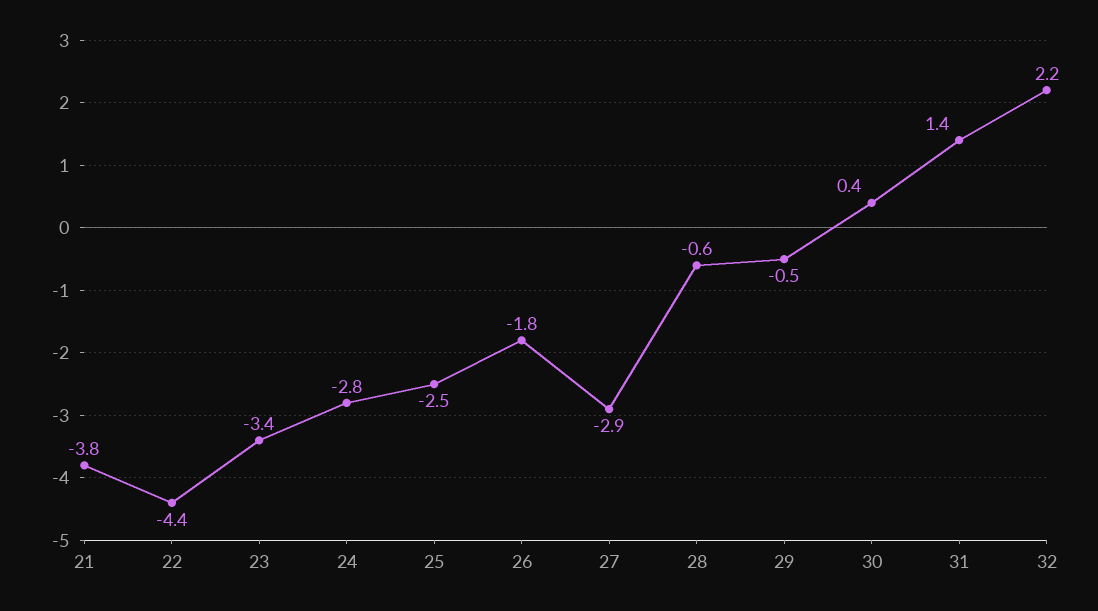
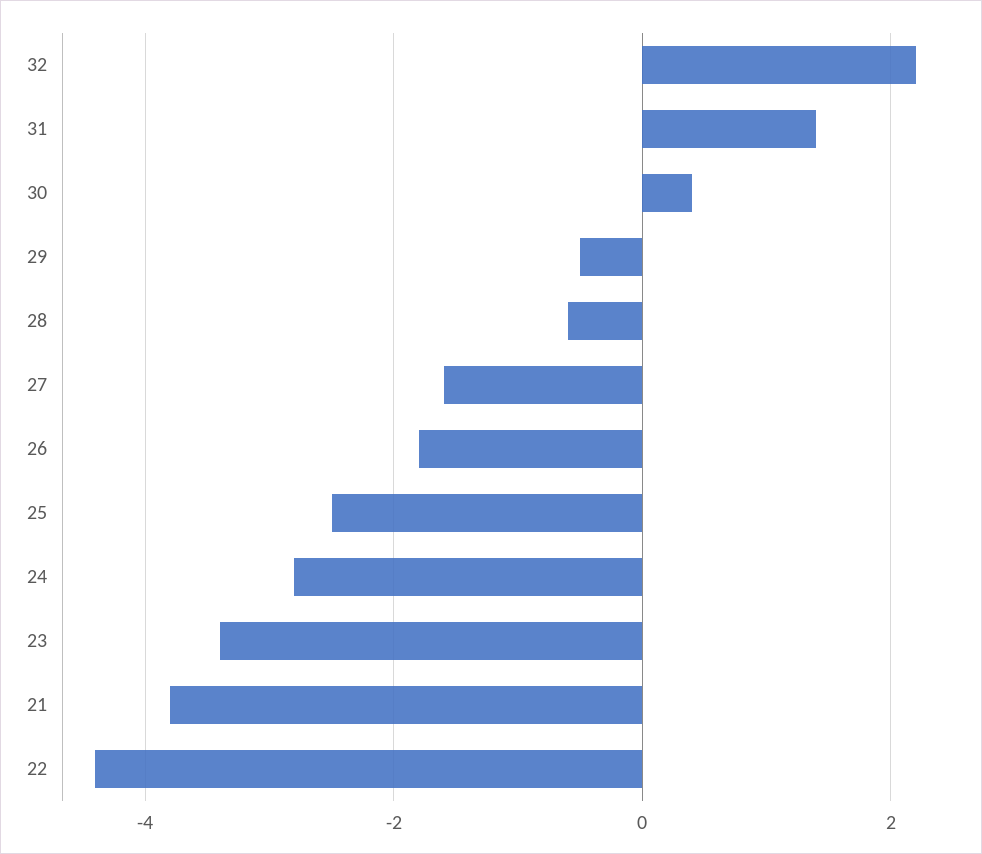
  {
    "21": -3.8,
    "22": -4.4,
    "23": -3.4,
    "24": -2.8,
    "25": -2.5,
    "26": -1.8,
-   "27": -2.9,
+   "27": -1.5,
    "28": -0.6,
    "29": -0.5,
    "30": 0.4,
    "31": 1.4,
    "32": 2.2
  }

